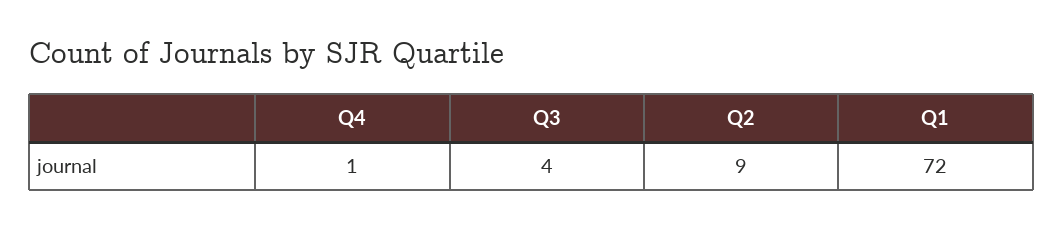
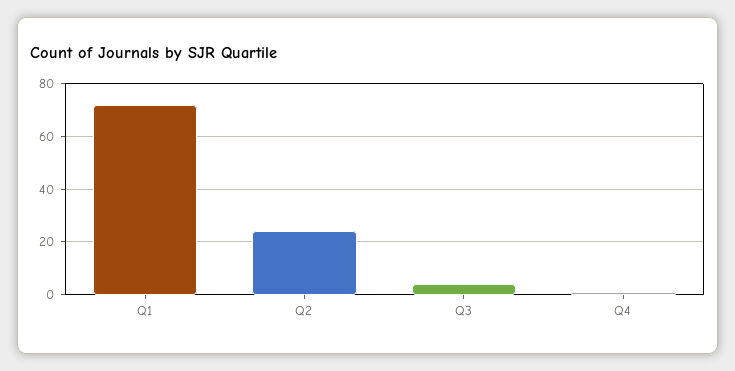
  {
    "Q4": 1,
    "Q3": 4,
-   "Q2": 9,
+   "Q2": 25,
    "Q1": 72
  }

